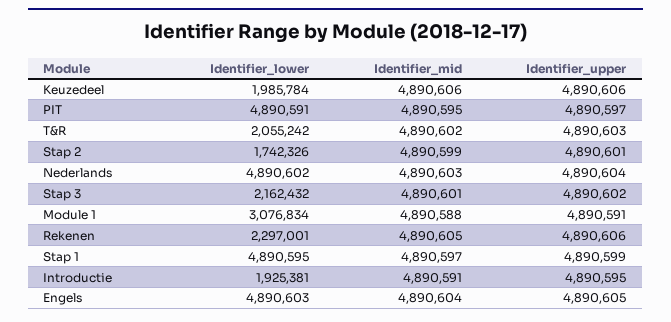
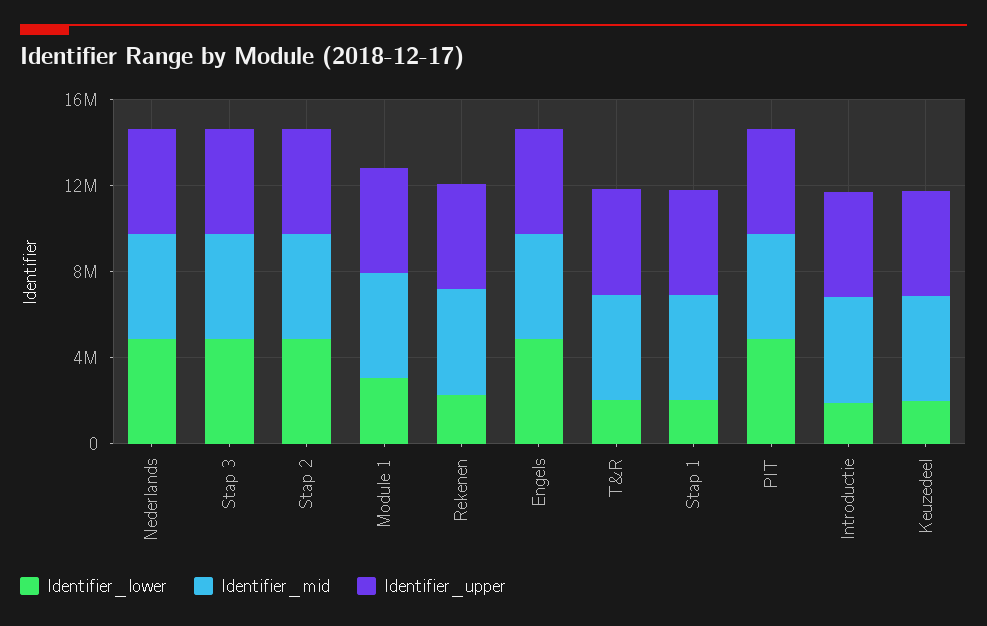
  {
    "Identifier_lower": {
      "Keuzedeel": 1985784,
      "PIT": 4890591,
      "T&R": 2055242,
-     "Stap 2": 1742326,
+     "Stap 2": 5000000,
      "Nederlands": 4890602,
-     "Stap 3": 2162432,
+     "Stap 3": 5000000,
      "Module 1": 3076834,
      "Rekenen": 2297001,
-     "Stap 1": 4890595,
+     "Stap 1": 2000000,
      "Introductie": 1925381,
      "Engels": 4890603
    },
    "Identifier_mid": {
      "Keuzedeel": 4890606,
      "PIT": 4890595,
      "T&R": 4890602,
      "Stap 2": 4890599,
      "Nederlands": 4890603,
      "Stap 3": 4890601,
      "Module 1": 4890588,
      "Rekenen": 4890605,
      "Stap 1": 4890597,
      "Introductie": 4890591,
      "Engels": 4890604
    },
    "Identifier_upper": {
      "Keuzedeel": 4890606,
      "PIT": 4890597,
      "T&R": 4890603,
      "Stap 2": 4890601,
      "Nederlands": 4890604,
      "Stap 3": 4890602,
      "Module 1": 4890591,
      "Rekenen": 4890606,
      "Stap 1": 4890599,
      "Introductie": 4890595,
      "Engels": 4890605
    }
  }

